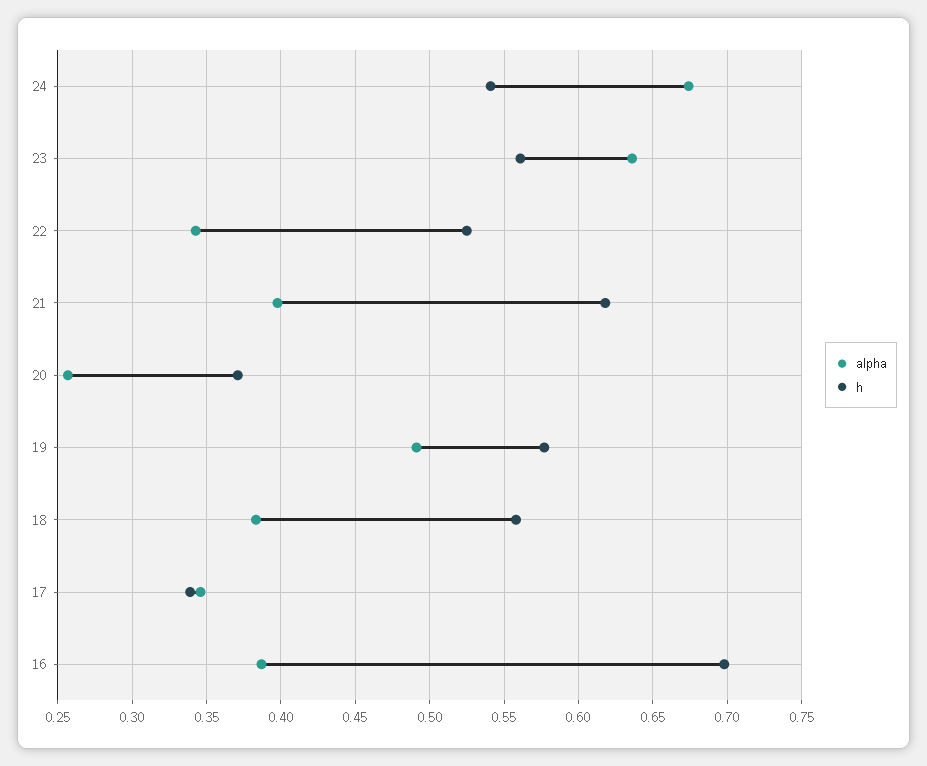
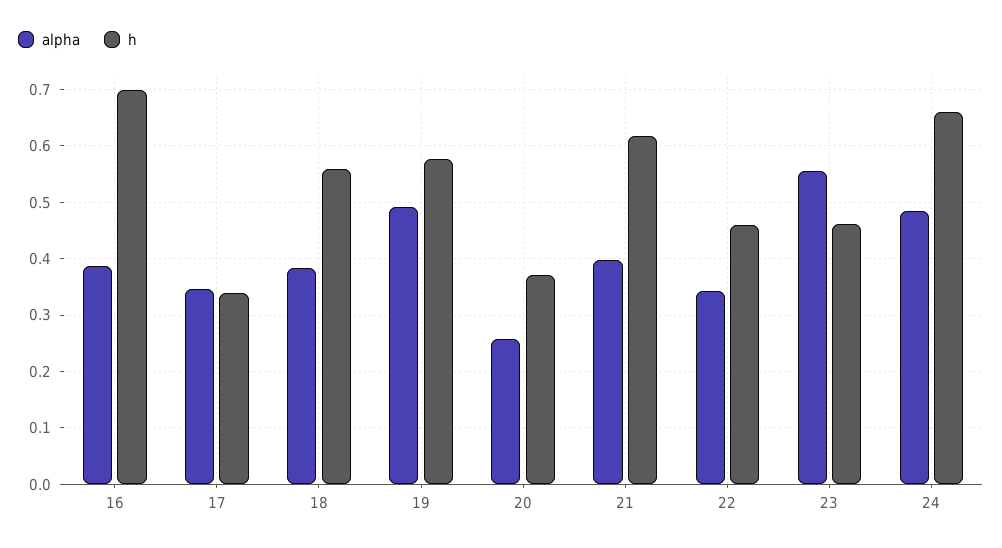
  {
    "alpha": {
-     "24": 0.675,
+     "24": 0.48,
-     "23": 0.635,
+     "23": 0.56,
      "22": 0.345,
      "21": 0.4,
      "20": 0.255,
      "19": 0.49,
      "18": 0.385,
      "17": 0.345,
      "16": 0.385
    },
    "h": {
-     "24": 0.54,
+     "24": 0.66,
-     "23": 0.56,
+     "23": 0.46,
-     "22": 0.525,
+     "22": 0.46,
      "21": 0.62,
      "20": 0.37,
      "19": 0.575,
      "18": 0.56,
      "17": 0.34,
      "16": 0.7
    }
  }

